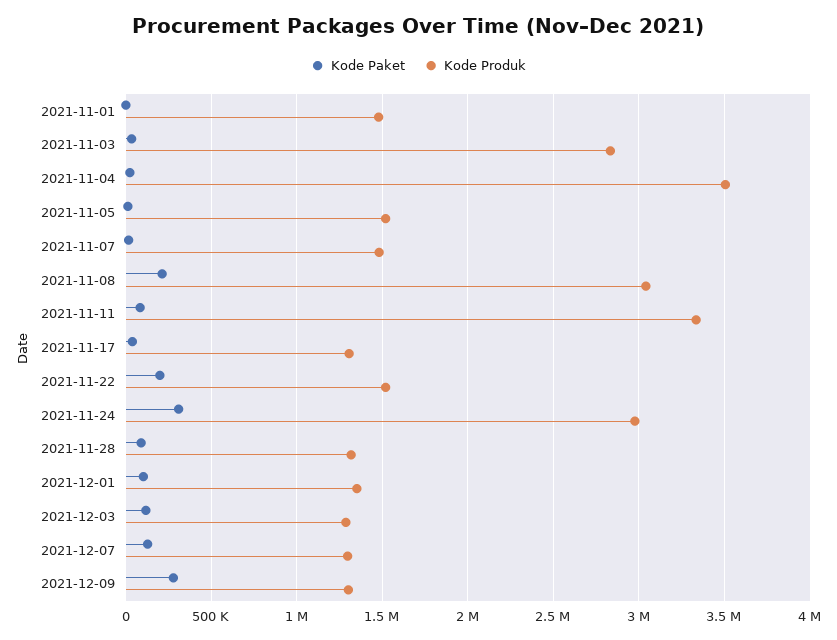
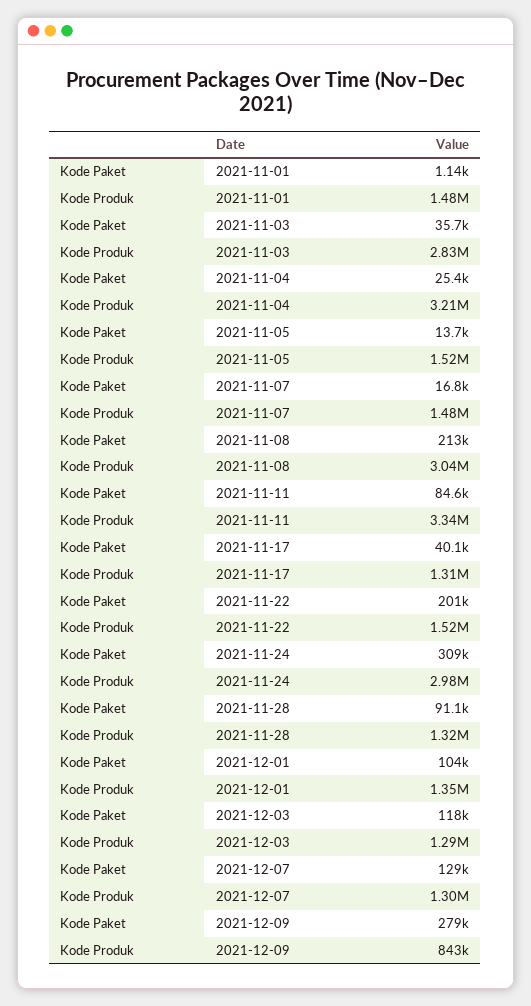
  {
    "Kode Paket": {
      "2021-11-01": 1140,
      "2021-11-03": 35700,
      "2021-11-04": 25400,
      "2021-11-05": 13700,
      "2021-11-07": 16800,
      "2021-11-08": 213000,
      "2021-11-11": 84600,
      "2021-11-17": 40100,
      "2021-11-22": 201000,
      "2021-11-24": 309000,
      "2021-11-28": 91100,
      "2021-12-01": 104000,
      "2021-12-03": 118000,
      "2021-12-07": 129000,
      "2021-12-09": 279000
    },
    "Kode Produk": {
      "2021-11-01": 1480000,
      "2021-11-03": 2830000,
-     "2021-11-04": 3500000,
+     "2021-11-04": 3210000,
      "2021-11-05": 1520000,
      "2021-11-07": 1480000,
      "2021-11-08": 3040000,
      "2021-11-11": 3340000,
      "2021-11-17": 1310000,
      "2021-11-22": 1520000,
      "2021-11-24": 2980000,
      "2021-11-28": 1320000,
      "2021-12-01": 1350000,
      "2021-12-03": 1290000,
      "2021-12-07": 1300000,
-     "2021-12-09": 1300000
+     "2021-12-09": 843000
    }
  }

